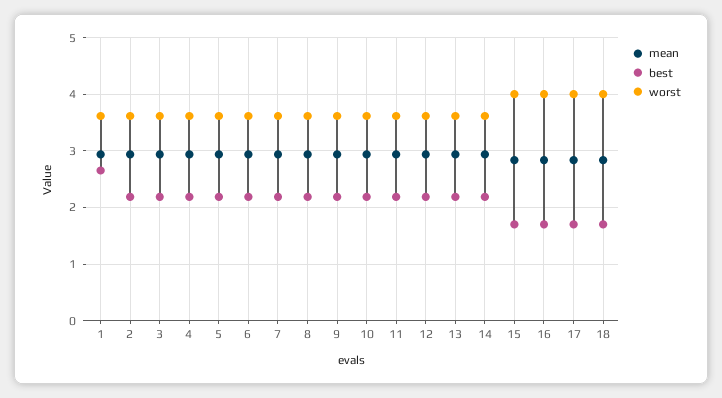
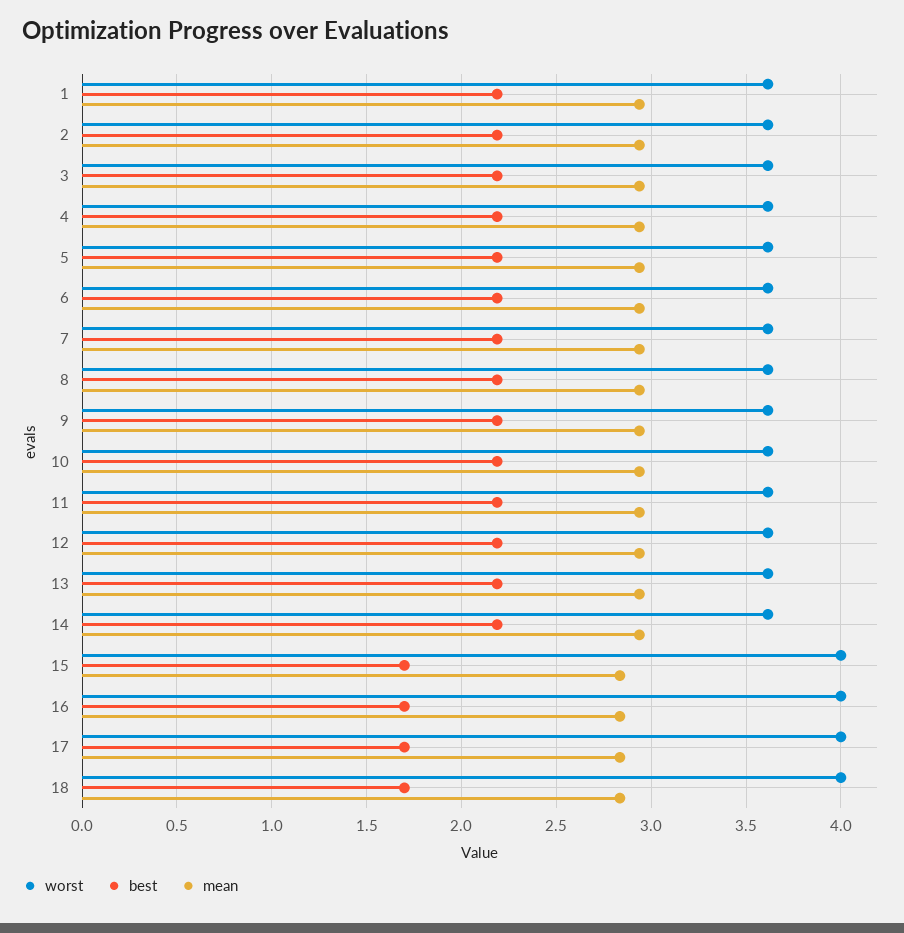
  {
    "mean": {
      "1": 2.95,
      "2": 2.95,
      "3": 2.95,
      "4": 2.95,
      "5": 2.95,
      "6": 2.95,
      "7": 2.95,
      "8": 2.95,
      "9": 2.95,
      "10": 2.95,
      "11": 2.95,
      "12": 2.95,
      "13": 2.95,
      "14": 2.95,
      "15": 2.85,
      "16": 2.85,
      "17": 2.85,
      "18": 2.85
    },
    "best": {
-     "1": 2.6,
+     "1": 2.2,
      "2": 2.2,
      "3": 2.2,
      "4": 2.2,
      "5": 2.2,
      "6": 2.2,
      "7": 2.2,
      "8": 2.2,
      "9": 2.2,
      "10": 2.2,
      "11": 2.2,
      "12": 2.2,
      "13": 2.2,
      "14": 2.2,
      "15": 1.7,
      "16": 1.7,
      "17": 1.7,
      "18": 1.7
    },
    "worst": {
      "1": 3.6,
      "2": 3.6,
      "3": 3.6,
      "4": 3.6,
      "5": 3.6,
      "6": 3.6,
      "7": 3.6,
      "8": 3.6,
      "9": 3.6,
      "10": 3.6,
      "11": 3.6,
      "12": 3.6,
      "13": 3.6,
      "14": 3.6,
      "15": 4,
      "16": 4,
      "17": 4,
      "18": 4
    }
  }

